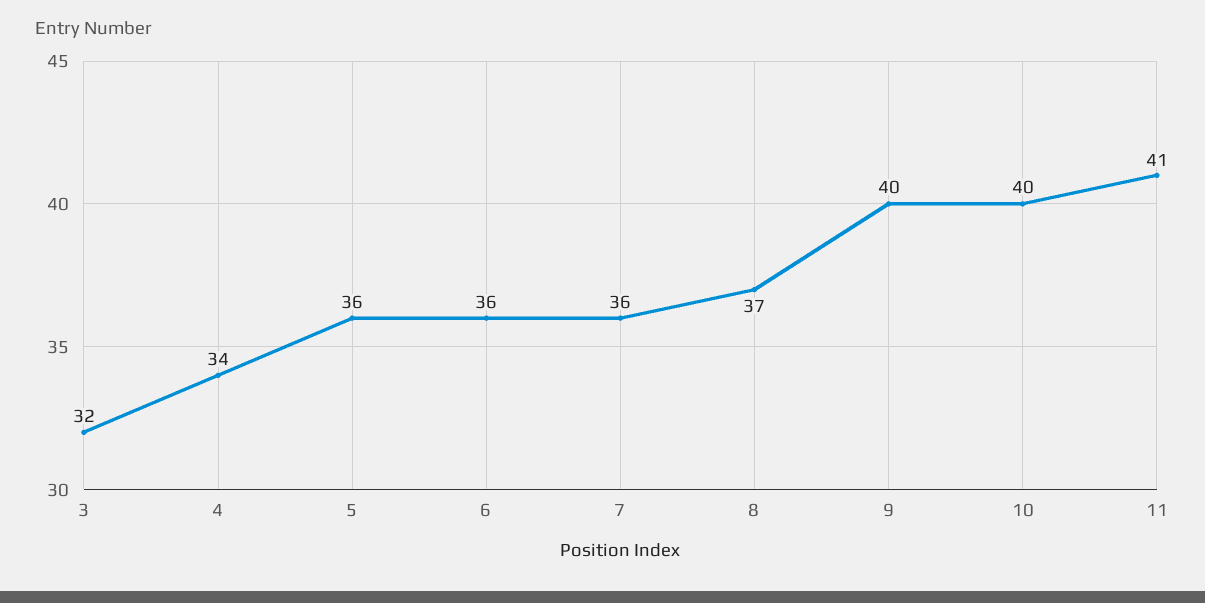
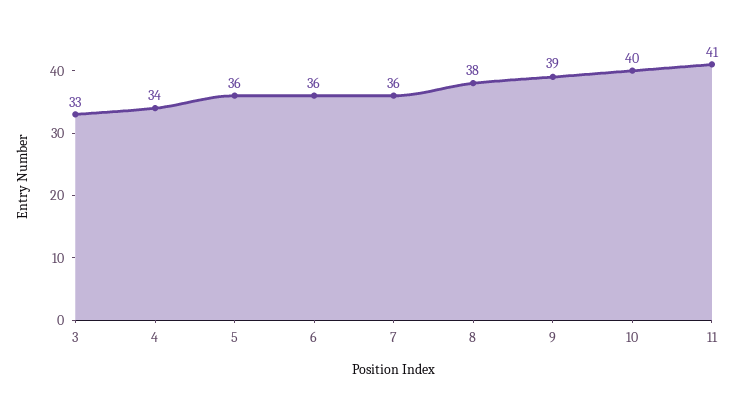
  {
-   "3": 32,
+   "3": 33,
    "4": 34,
    "5": 36,
    "6": 36,
    "7": 36,
-   "8": 37,
+   "8": 38,
-   "9": 40,
+   "9": 39,
    "10": 40,
    "11": 41
  }

